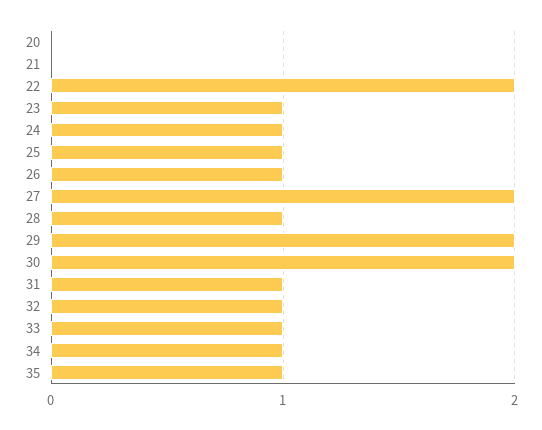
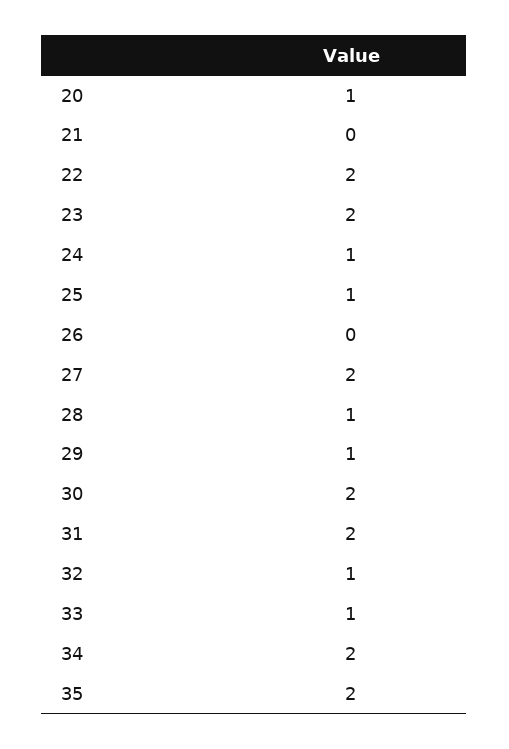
  {
-   "20": 0,
+   "20": 1,
    "21": 0,
    "22": 2,
-   "23": 1,
+   "23": 2,
    "24": 1,
    "25": 1,
-   "26": 1,
+   "26": 0,
    "27": 2,
    "28": 1,
-   "29": 2,
+   "29": 1,
    "30": 2,
-   "31": 1,
+   "31": 2,
    "32": 1,
    "33": 1,
-   "34": 1,
+   "34": 2,
-   "35": 1
+   "35": 2
  }

